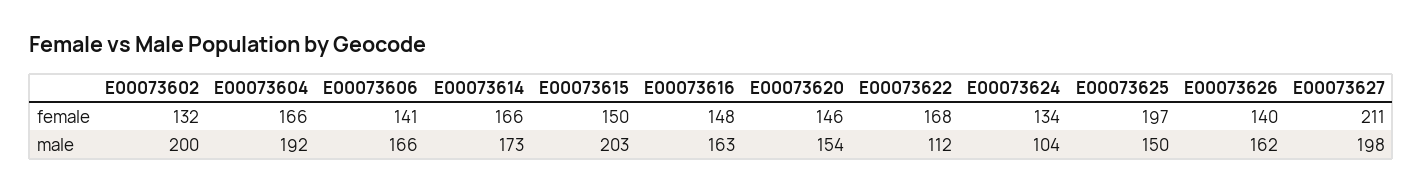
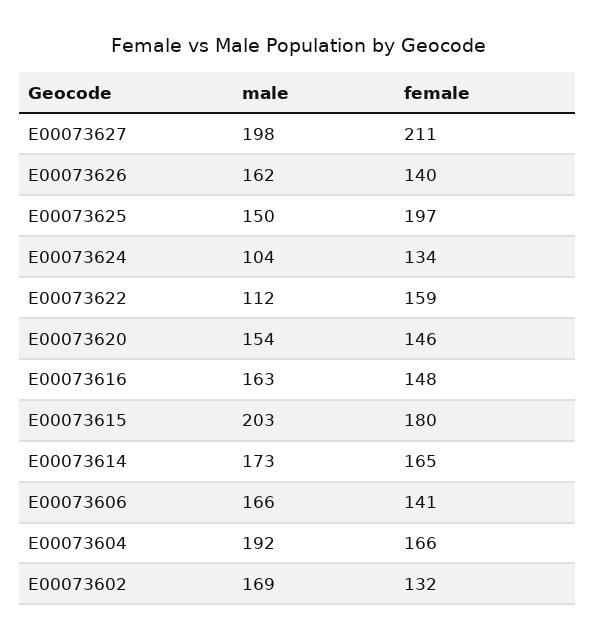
  {
    "E00073602": {
      "female": 132,
-     "male": 200
+     "male": 169
    },
    "E00073604": {
      "female": 166,
      "male": 192
    },
    "E00073606": {
      "female": 141,
      "male": 166
    },
    "E00073614": {
-     "female": 166,
+     "female": 165,
      "male": 173
    },
    "E00073615": {
-     "female": 150,
+     "female": 180,
      "male": 203
    },
    "E00073616": {
      "female": 148,
      "male": 163
    },
    "E00073620": {
      "female": 146,
      "male": 154
    },
    "E00073622": {
-     "female": 168,
+     "female": 159,
      "male": 112
    },
    "E00073624": {
      "female": 134,
      "male": 104
    },
    "E00073625": {
      "female": 197,
      "male": 150
    },
    "E00073626": {
      "female": 140,
      "male": 162
    },
    "E00073627": {
      "female": 211,
      "male": 198
    }
  }

